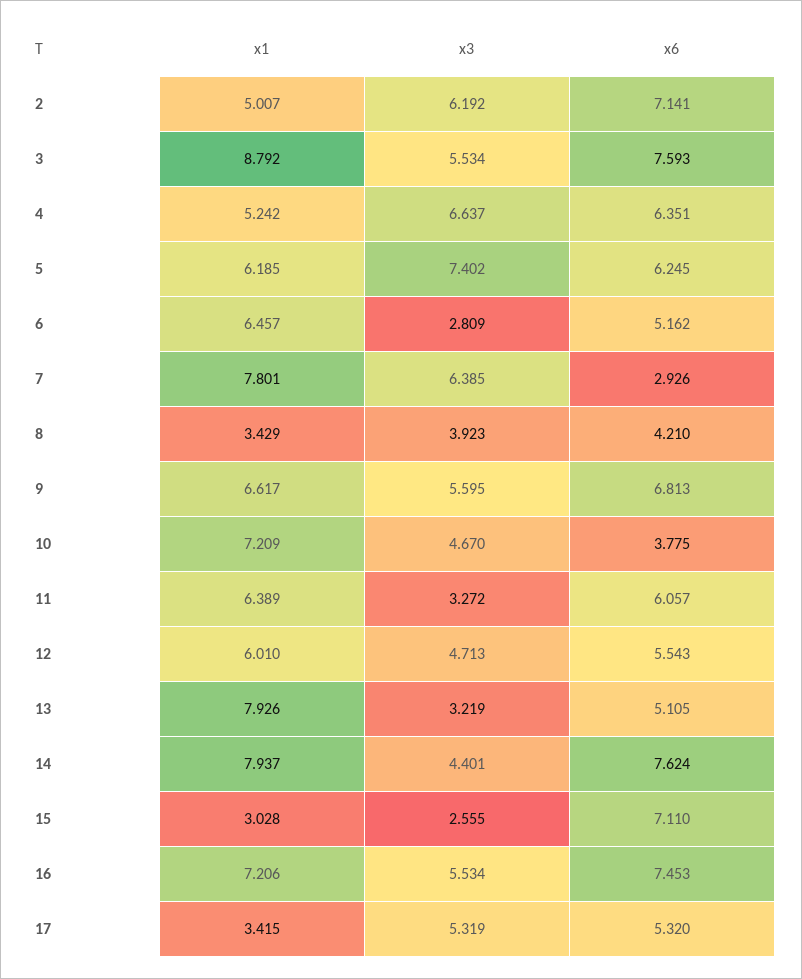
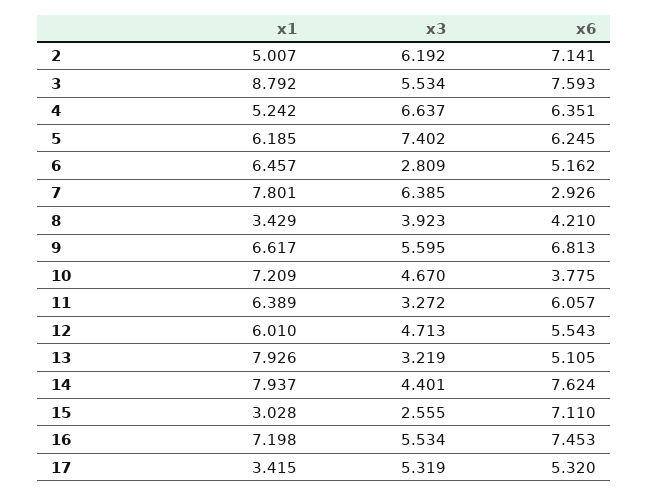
  {
    "x1": {
      "2": 5.007,
      "3": 8.792,
      "4": 5.242,
      "5": 6.185,
      "6": 6.457,
      "7": 7.801,
      "8": 3.429,
      "9": 6.617,
      "10": 7.209,
      "11": 6.389,
      "12": 6.01,
      "13": 7.926,
      "14": 7.937,
      "15": 3.028,
-     "16": 7.206,
+     "16": 7.198,
      "17": 3.415
    },
    "x3": {
      "2": 6.192,
      "3": 5.534,
      "4": 6.637,
      "5": 7.402,
      "6": 2.809,
      "7": 6.385,
      "8": 3.923,
      "9": 5.595,
      "10": 4.67,
      "11": 3.272,
      "12": 4.713,
      "13": 3.219,
      "14": 4.401,
      "15": 2.555,
      "16": 5.534,
      "17": 5.319
    },
    "x6": {
      "2": 7.141,
      "3": 7.593,
      "4": 6.351,
      "5": 6.245,
      "6": 5.162,
      "7": 2.926,
      "8": 4.21,
      "9": 6.813,
      "10": 3.775,
      "11": 6.057,
      "12": 5.543,
      "13": 5.105,
      "14": 7.624,
      "15": 7.11,
      "16": 7.453,
      "17": 5.32
    }
  }

